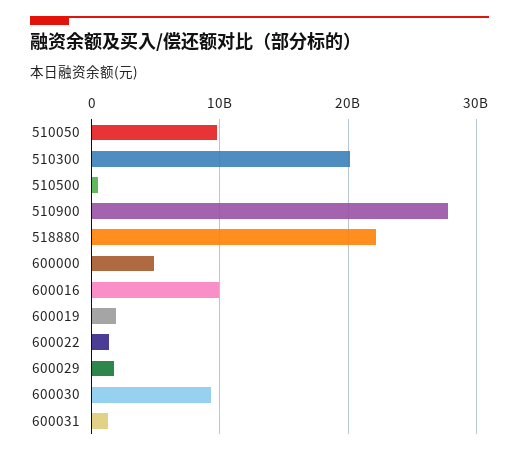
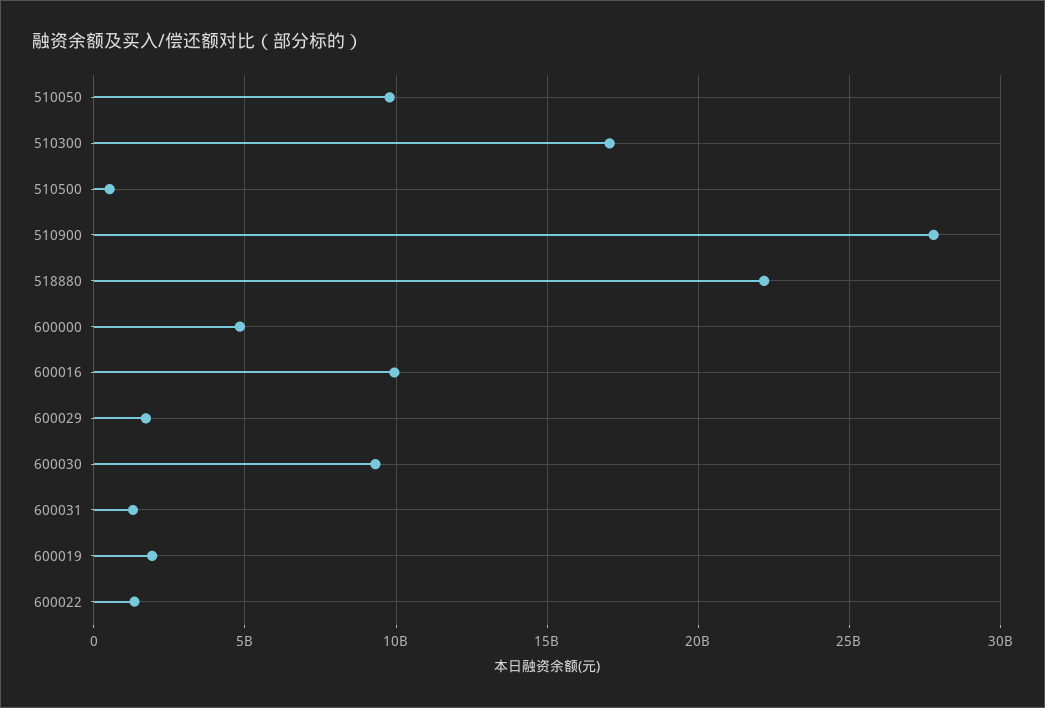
  {
    "510050": 10000000000,
-   "510300": 20000000000,
+   "510300": 17000000000,
    "510500": 500000000,
    "510900": 28000000000,
    "518880": 22000000000,
    "600000": 5000000000,
    "600016": 10000000000,
    "600019": 2000000000,
    "600022": 1500000000,
    "600029": 1500000000,
    "600030": 9500000000,
    "600031": 1500000000
  }

